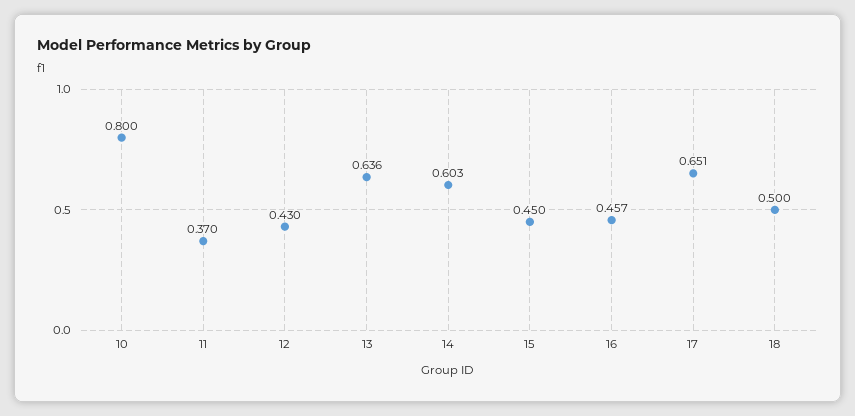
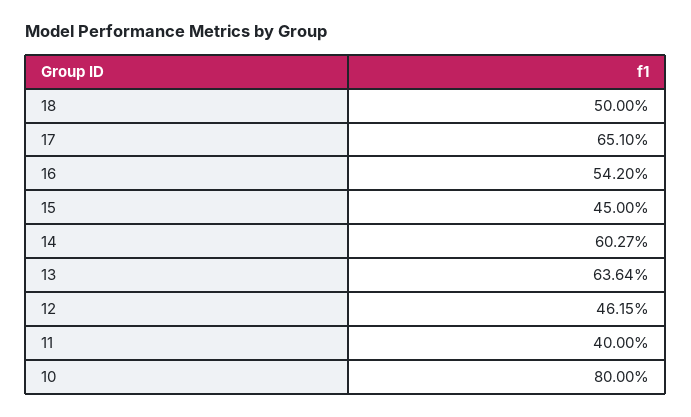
  {
    "10": 0.8,
-   "11": 0.37,
+   "11": 0.4,
-   "12": 0.43,
+   "12": 0.4615,
    "13": 0.6364,
    "14": 0.6027,
    "15": 0.45,
-   "16": 0.457,
+   "16": 0.542,
    "17": 0.651,
    "18": 0.5
  }

